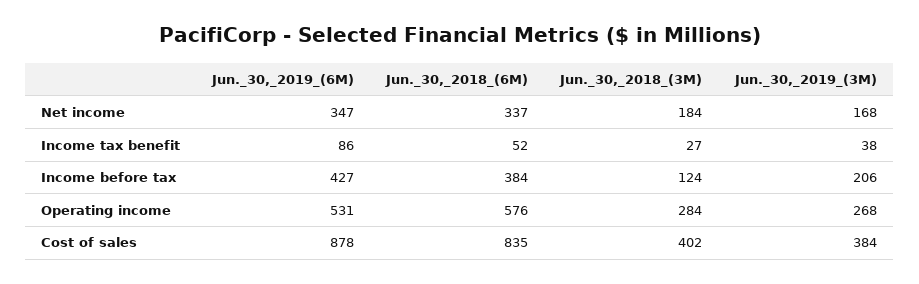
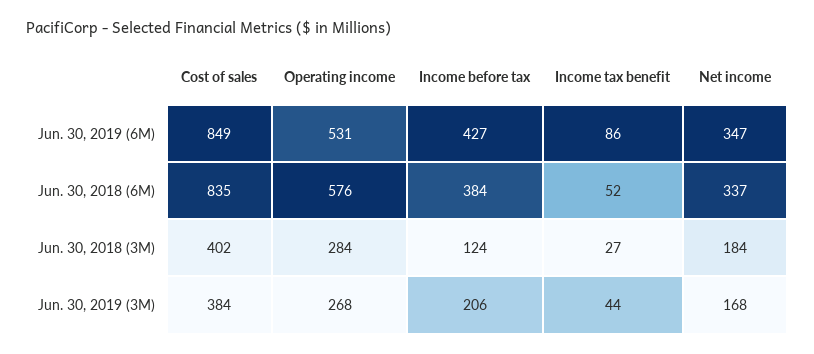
  {
    "Jun._30,_2019_(6M)": {
      "Net income": 347,
      "Income tax benefit": 86,
      "Income before tax": 427,
      "Operating income": 531,
-     "Cost of sales": 878
+     "Cost of sales": 849
    },
    "Jun._30,_2018_(6M)": {
      "Net income": 337,
      "Income tax benefit": 52,
      "Income before tax": 384,
      "Operating income": 576,
      "Cost of sales": 835
    },
    "Jun._30,_2018_(3M)": {
      "Net income": 184,
      "Income tax benefit": 27,
      "Income before tax": 124,
      "Operating income": 284,
      "Cost of sales": 402
    },
    "Jun._30,_2019_(3M)": {
      "Net income": 168,
-     "Income tax benefit": 38,
+     "Income tax benefit": 44,
      "Income before tax": 206,
      "Operating income": 268,
      "Cost of sales": 384
    }
  }

